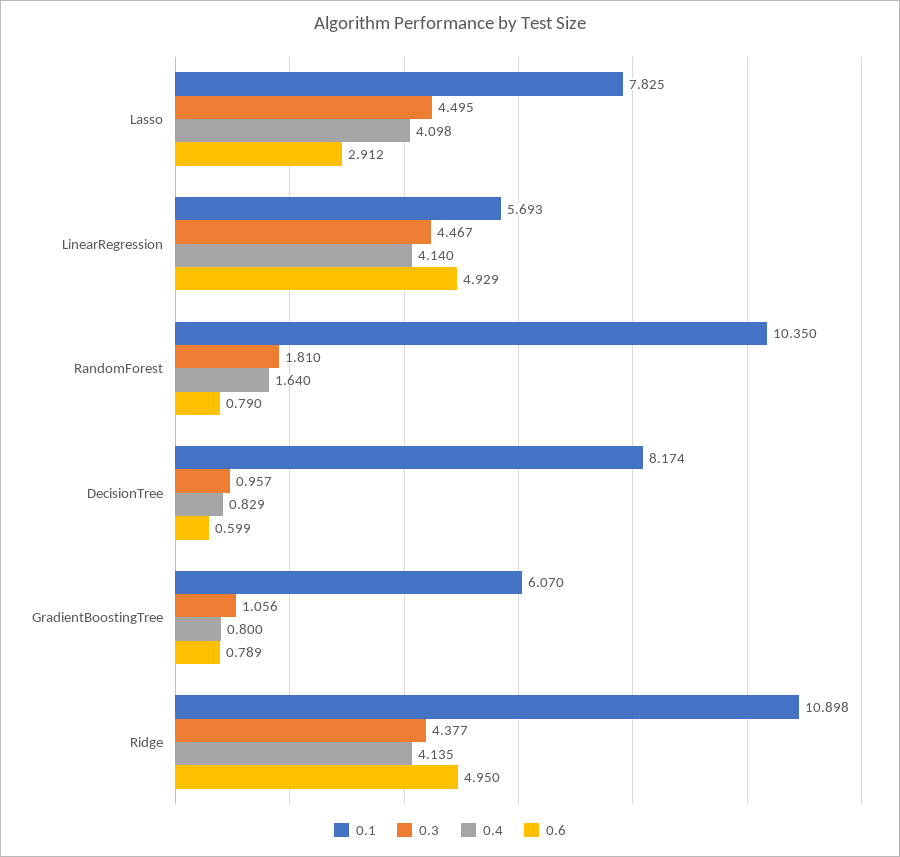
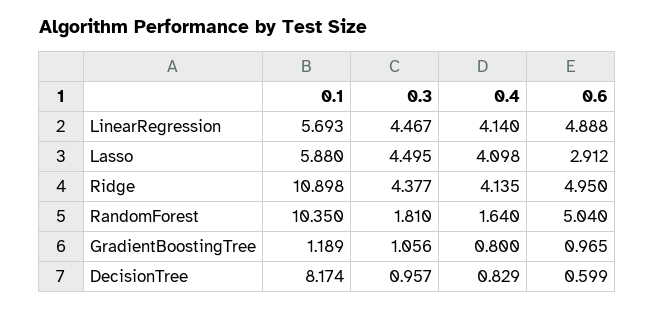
  {
    "0.1": {
-     "Lasso": 7.825,
+     "Lasso": 5.88,
      "LinearRegression": 5.693,
      "RandomForest": 10.35,
      "DecisionTree": 8.174,
-     "GradientBoostingTree": 6.07,
+     "GradientBoostingTree": 1.189,
      "Ridge": 10.898
    },
    "0.3": {
      "Lasso": 4.495,
      "LinearRegression": 4.467,
      "RandomForest": 1.81,
      "DecisionTree": 0.957,
      "GradientBoostingTree": 1.056,
      "Ridge": 4.377
    },
    "0.4": {
      "Lasso": 4.098,
      "LinearRegression": 4.14,
      "RandomForest": 1.64,
      "DecisionTree": 0.829,
      "GradientBoostingTree": 0.8,
      "Ridge": 4.135
    },
    "0.6": {
      "Lasso": 2.912,
-     "LinearRegression": 4.929,
+     "LinearRegression": 4.888,
-     "RandomForest": 0.79,
+     "RandomForest": 5.04,
      "DecisionTree": 0.599,
-     "GradientBoostingTree": 0.789,
+     "GradientBoostingTree": 0.965,
      "Ridge": 4.95
    }
  }

